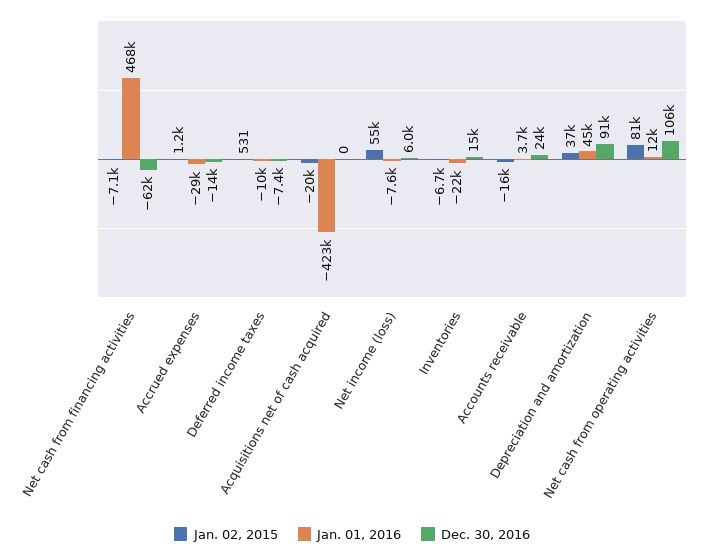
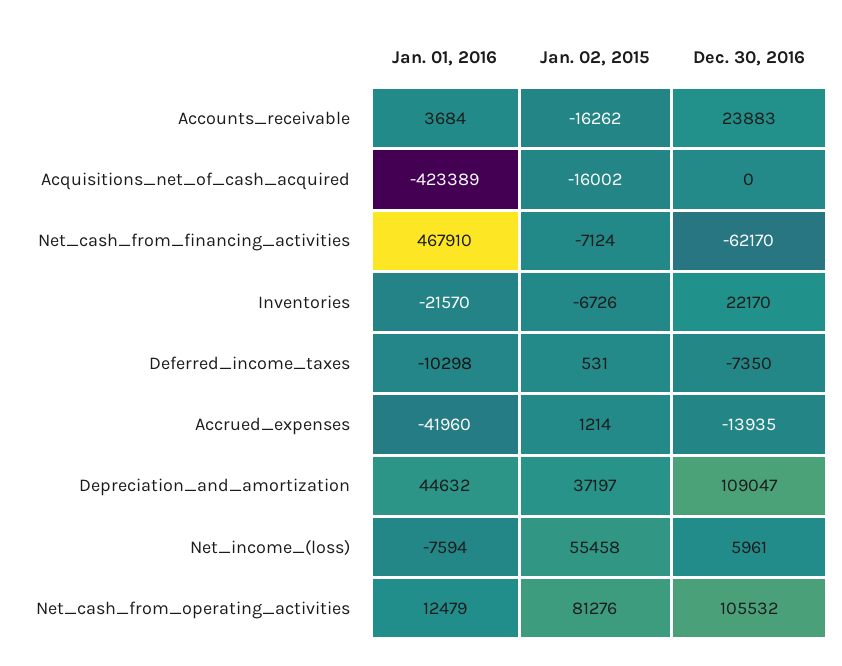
  {
    "Jan. 02, 2015": {
      "Net cash from financing activities": -7124,
      "Accrued expenses": 1214,
      "Deferred income taxes": 531,
-     "Acquisitions net of cash acquired": -20000,
+     "Acquisitions net of cash acquired": -16002,
      "Net income (loss)": 55458,
      "Inventories": -6726,
      "Accounts receivable": -16262,
      "Depreciation and amortization": 37197,
      "Net cash from operating activities": 81276
    },
    "Jan. 01, 2016": {
      "Net cash from financing activities": 467910,
-     "Accrued expenses": -29000,
+     "Accrued expenses": -41960,
      "Deferred income taxes": -10298,
      "Acquisitions net of cash acquired": -423389,
      "Net income (loss)": -7594,
      "Inventories": -21570,
      "Accounts receivable": 3684,
      "Depreciation and amortization": 44632,
      "Net cash from operating activities": 12479
    },
    "Dec. 30, 2016": {
      "Net cash from financing activities": -62170,
      "Accrued expenses": -13935,
      "Deferred income taxes": -7350,
      "Acquisitions net of cash acquired": 0,
      "Net income (loss)": 5961,
-     "Inventories": 15000,
+     "Inventories": 22170,
      "Accounts receivable": 23883,
-     "Depreciation and amortization": 91000,
+     "Depreciation and amortization": 109047,
      "Net cash from operating activities": 105532
    }
  }

